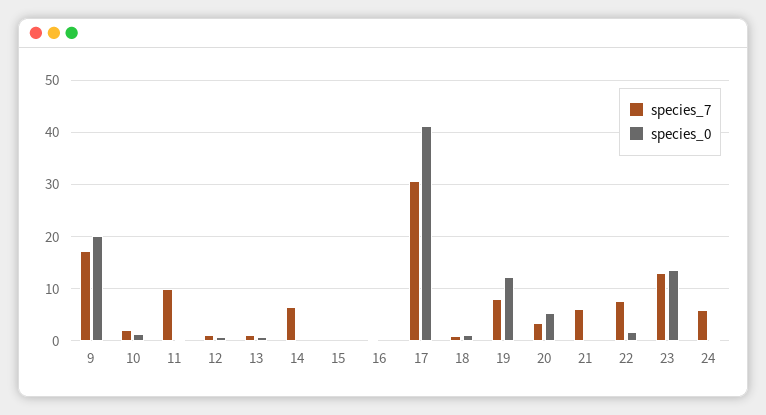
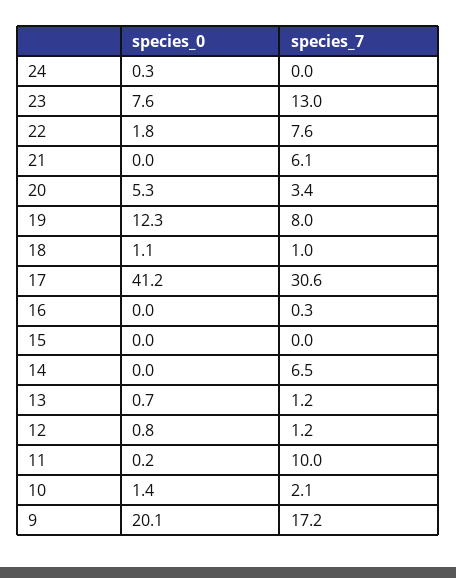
  {
    "species_7": {
      "9": 17.2,
      "10": 2.1,
      "11": 10,
      "12": 1.2,
      "13": 1.2,
      "14": 6.5,
      "15": 0,
      "16": 0.3,
      "17": 30.6,
      "18": 1,
      "19": 8,
      "20": 3.4,
      "21": 6.1,
      "22": 7.6,
      "23": 13,
-     "24": 6
+     "24": 0
    },
    "species_0": {
      "9": 20.1,
      "10": 1.4,
      "11": 0.2,
      "12": 0.8,
      "13": 0.7,
      "14": 0,
      "15": 0,
      "16": 0,
      "17": 41.2,
      "18": 1.1,
      "19": 12.3,
      "20": 5.3,
      "21": 0,
      "22": 1.8,
-     "23": 14,
+     "23": 7.6,
      "24": 0.3
    }
  }

